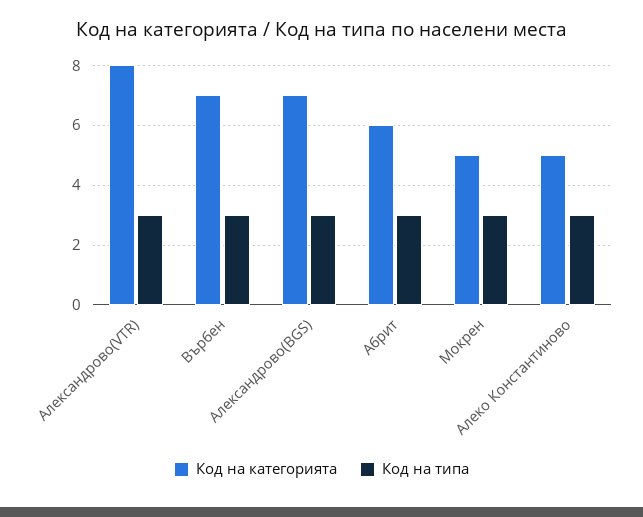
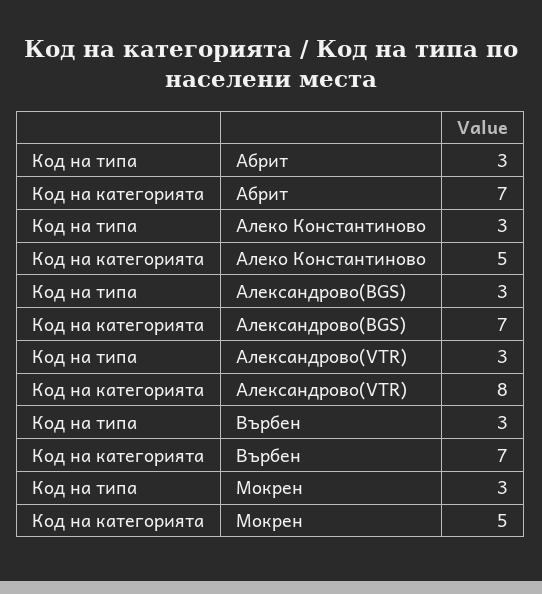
  {
    "Код на категорията": {
      "Александрово(VTR)": 8,
      "Върбен": 7,
      "Александрово(BGS)": 7,
-     "Абрит": 6,
+     "Абрит": 7,
      "Мокрен": 5,
      "Алеко Константиново": 5
    },
    "Код на типа": {
      "Александрово(VTR)": 3,
      "Върбен": 3,
      "Александрово(BGS)": 3,
      "Абрит": 3,
      "Мокрен": 3,
      "Алеко Константиново": 3
    }
  }

